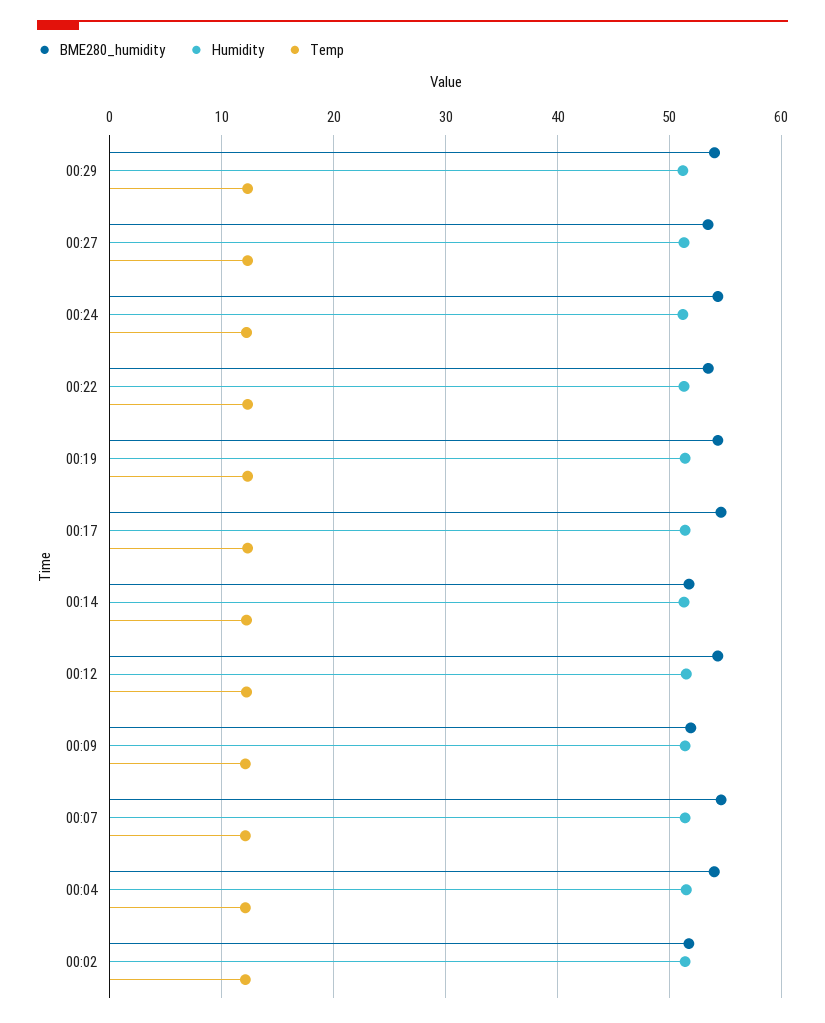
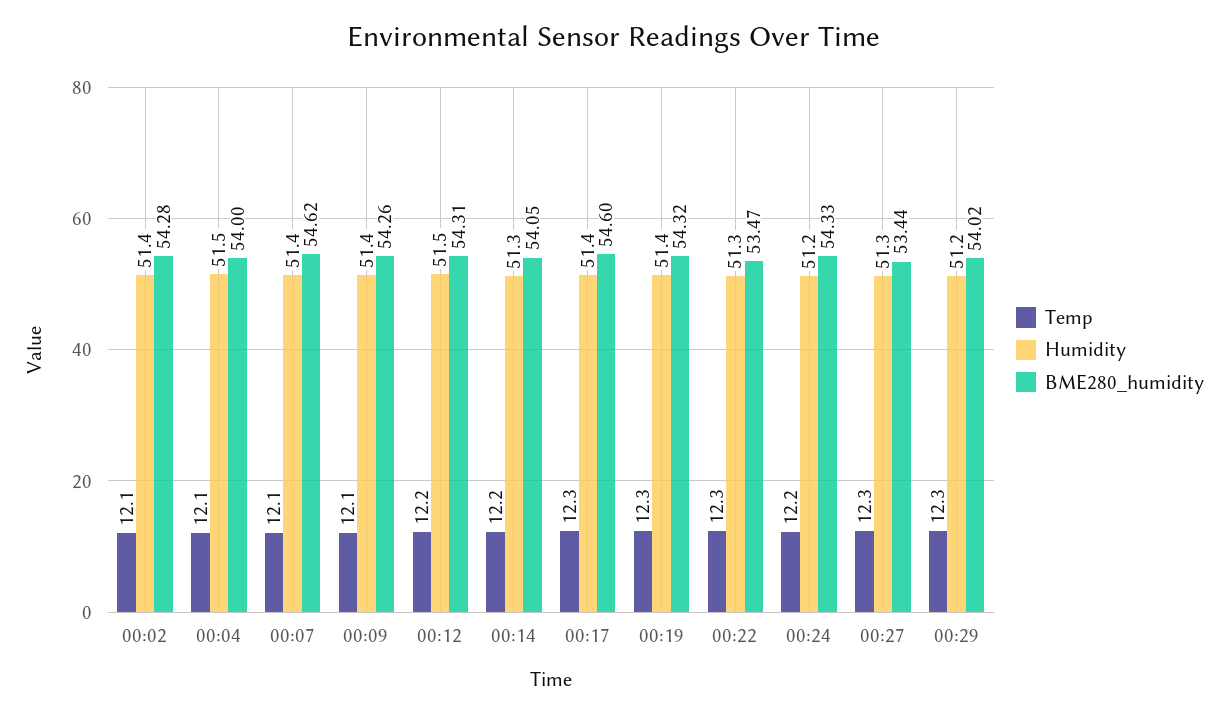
  {
    "BME280_humidity": {
      "00:29": 54.02,
      "00:27": 53.44,
      "00:24": 54.33,
      "00:22": 53.47,
      "00:19": 54.32,
      "00:17": 54.6,
-     "00:14": 52,
+     "00:14": 54.05,
      "00:12": 54.31,
-     "00:09": 52,
+     "00:09": 54.26,
      "00:07": 54.62,
      "00:04": 54,
-     "00:02": 52
+     "00:02": 54.28
    },
    "Humidity": {
      "00:29": 51.2,
      "00:27": 51.3,
      "00:24": 51.2,
      "00:22": 51.3,
      "00:19": 51.4,
      "00:17": 51.4,
      "00:14": 51.3,
      "00:12": 51.5,
      "00:09": 51.4,
      "00:07": 51.4,
      "00:04": 51.5,
      "00:02": 51.4
    },
    "Temp": {
      "00:29": 12.3,
      "00:27": 12.3,
      "00:24": 12.2,
      "00:22": 12.3,
      "00:19": 12.3,
      "00:17": 12.3,
      "00:14": 12.2,
      "00:12": 12.2,
      "00:09": 12.1,
      "00:07": 12.1,
      "00:04": 12.1,
      "00:02": 12.1
    }
  }

